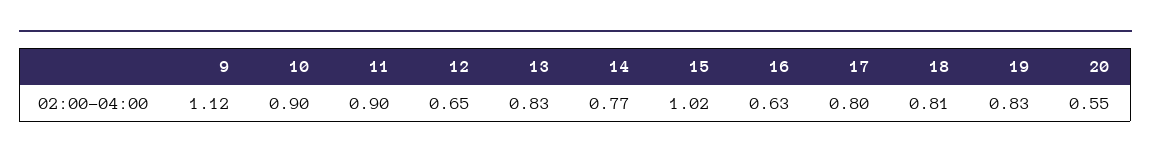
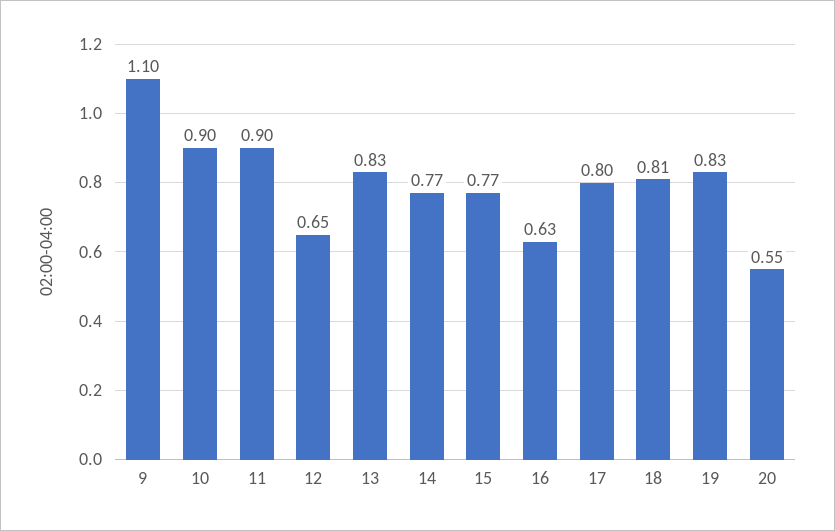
  {
-   "9": 1.12,
+   "9": 1.1,
    "10": 0.9,
    "11": 0.9,
    "12": 0.65,
    "13": 0.83,
    "14": 0.77,
-   "15": 1.02,
+   "15": 0.77,
    "16": 0.63,
    "17": 0.8,
    "18": 0.81,
    "19": 0.83,
    "20": 0.55
  }

